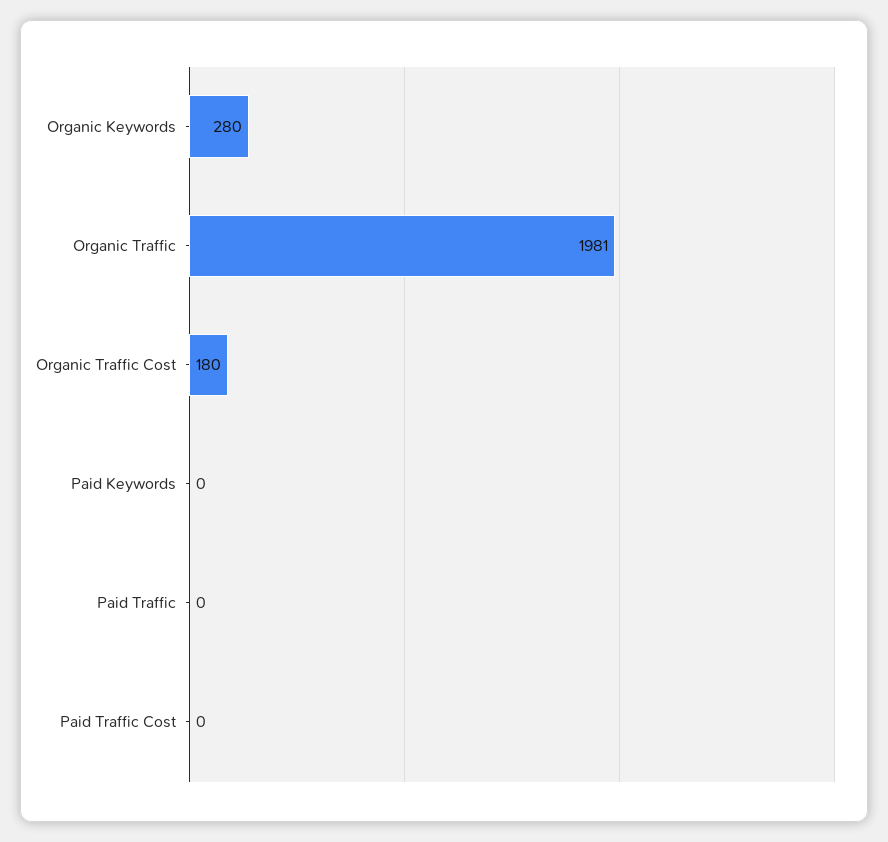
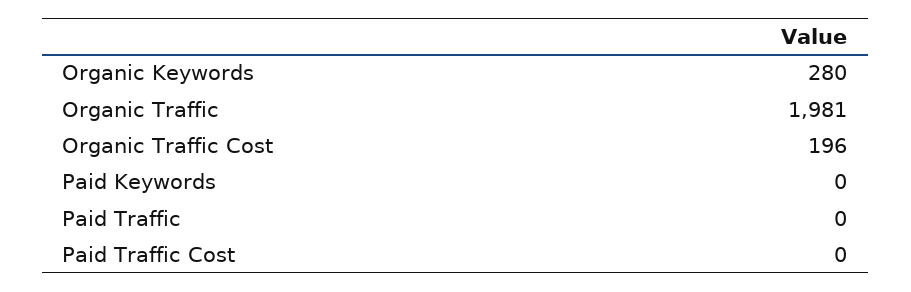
  {
    "Organic Keywords": 280,
    "Organic Traffic": 1981,
-   "Organic Traffic Cost": 180,
+   "Organic Traffic Cost": 196,
    "Paid Keywords": 0,
    "Paid Traffic": 0,
    "Paid Traffic Cost": 0
  }

